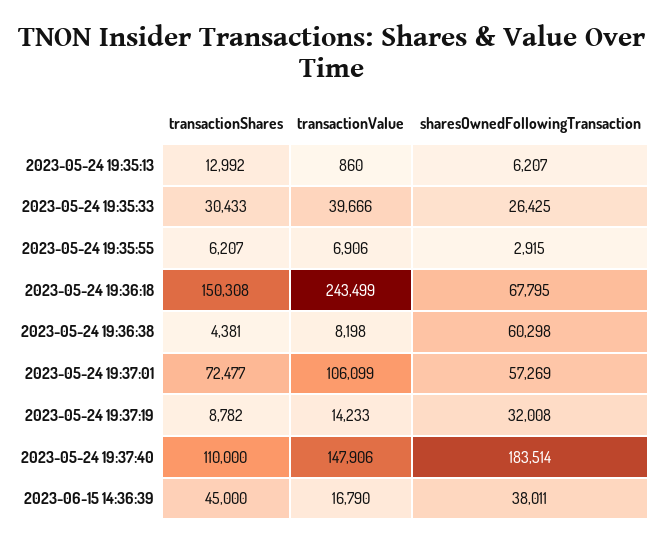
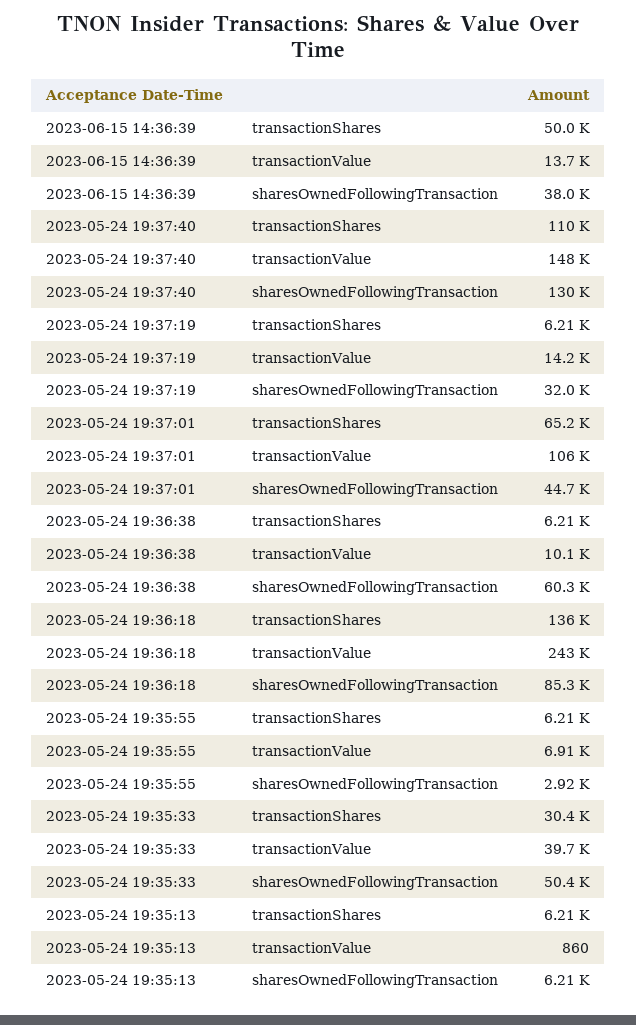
  {
    "transactionShares": {
-     "2023-05-24 19:35:13": 12992,
+     "2023-05-24 19:35:13": 6210,
      "2023-05-24 19:35:33": 30433,
      "2023-05-24 19:35:55": 6207,
-     "2023-05-24 19:36:18": 150308,
+     "2023-05-24 19:36:18": 136000,
-     "2023-05-24 19:36:38": 4381,
+     "2023-05-24 19:36:38": 6210,
-     "2023-05-24 19:37:01": 72477,
+     "2023-05-24 19:37:01": 65200,
-     "2023-05-24 19:37:19": 8782,
+     "2023-05-24 19:37:19": 6210,
      "2023-05-24 19:37:40": 110000,
-     "2023-06-15 14:36:39": 45000
+     "2023-06-15 14:36:39": 50000
    },
    "transactionValue": {
      "2023-05-24 19:35:13": 860,
      "2023-05-24 19:35:33": 39666,
      "2023-05-24 19:35:55": 6906,
      "2023-05-24 19:36:18": 243499,
-     "2023-05-24 19:36:38": 8198,
+     "2023-05-24 19:36:38": 10100,
      "2023-05-24 19:37:01": 106099,
      "2023-05-24 19:37:19": 14233,
      "2023-05-24 19:37:40": 147906,
-     "2023-06-15 14:36:39": 16790
+     "2023-06-15 14:36:39": 13700
    },
    "sharesOwnedFollowingTransaction": {
      "2023-05-24 19:35:13": 6207,
-     "2023-05-24 19:35:33": 26425,
+     "2023-05-24 19:35:33": 50400,
      "2023-05-24 19:35:55": 2915,
-     "2023-05-24 19:36:18": 67795,
+     "2023-05-24 19:36:18": 85300,
      "2023-05-24 19:36:38": 60298,
-     "2023-05-24 19:37:01": 57269,
+     "2023-05-24 19:37:01": 44700,
      "2023-05-24 19:37:19": 32008,
-     "2023-05-24 19:37:40": 183514,
+     "2023-05-24 19:37:40": 130000,
      "2023-06-15 14:36:39": 38011
    }
  }

